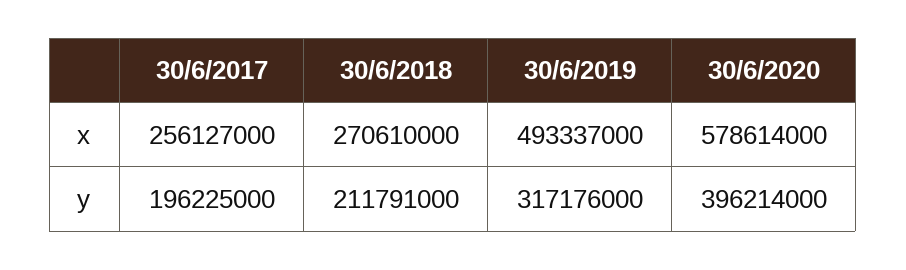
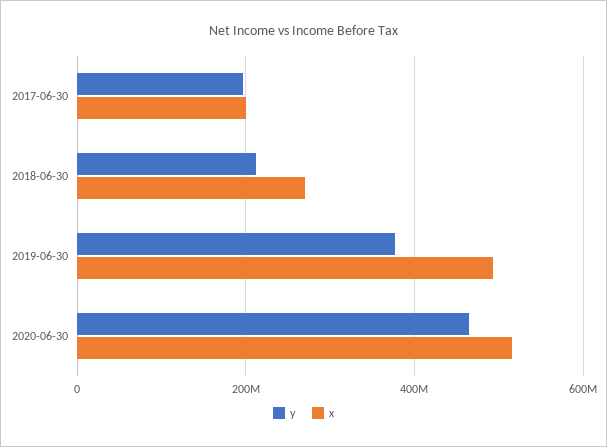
  {
    "x": {
-     "30/6/2017": 256127000,
+     "30/6/2017": 200000000,
      "30/6/2018": 270610000,
      "30/6/2019": 493337000,
-     "30/6/2020": 578614000
+     "30/6/2020": 520000000
    },
    "y": {
      "30/6/2017": 196225000,
      "30/6/2018": 211791000,
-     "30/6/2019": 317176000,
+     "30/6/2019": 380000000,
-     "30/6/2020": 396214000
+     "30/6/2020": 460000000
    }
  }

